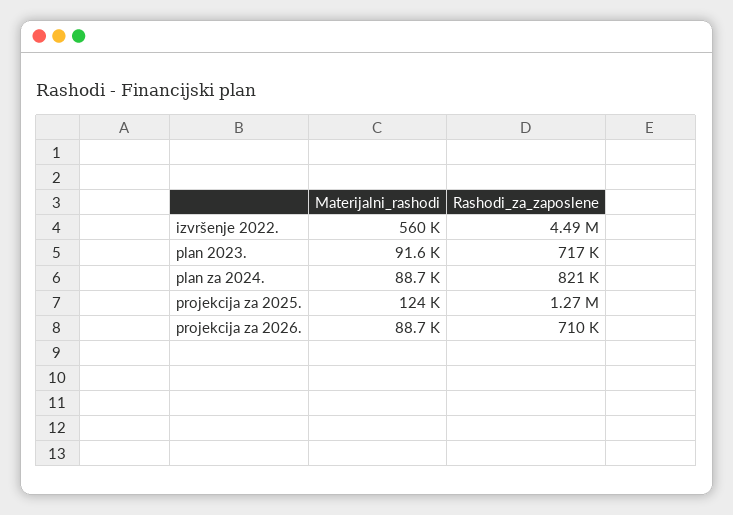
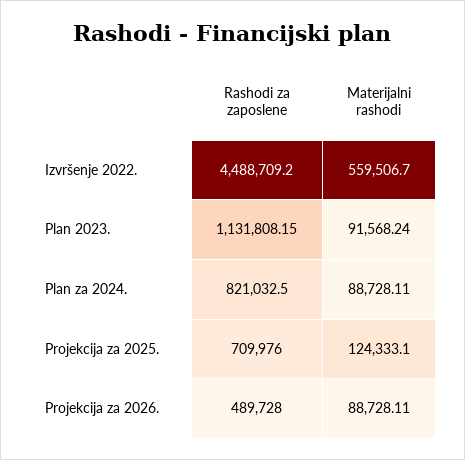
  {
    "Materijalni_rashodi": {
      "izvršenje 2022.": 559506.7,
      "plan 2023.": 91568.24,
      "plan za 2024.": 88728.11,
      "projekcija za 2025.": 124333.1,
      "projekcija za 2026.": 88728.11
    },
    "Rashodi_za_zaposlene": {
      "izvršenje 2022.": 4488709.2,
-     "plan 2023.": 717000,
+     "plan 2023.": 1131808.15,
      "plan za 2024.": 821032.5,
-     "projekcija za 2025.": 1270000,
+     "projekcija za 2025.": 709976,
-     "projekcija za 2026.": 710000
+     "projekcija za 2026.": 489728
    }
  }

